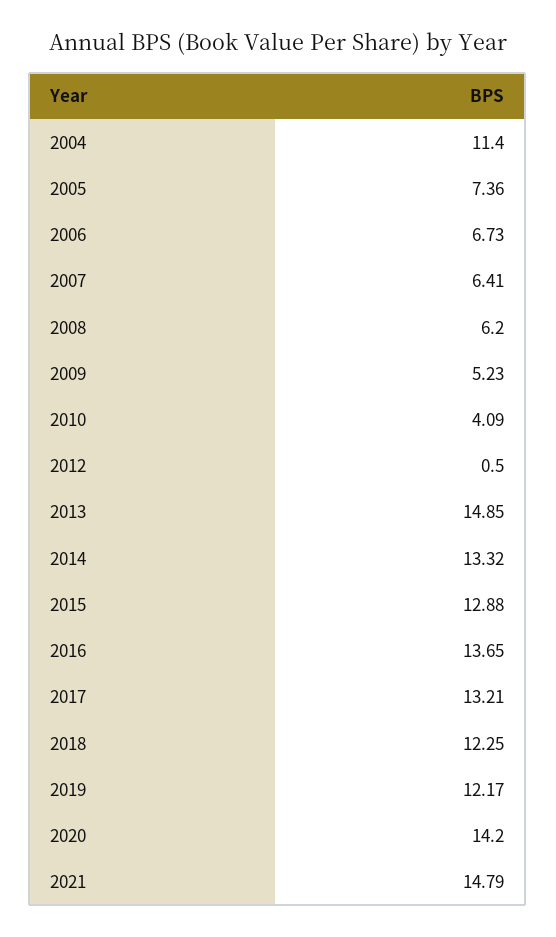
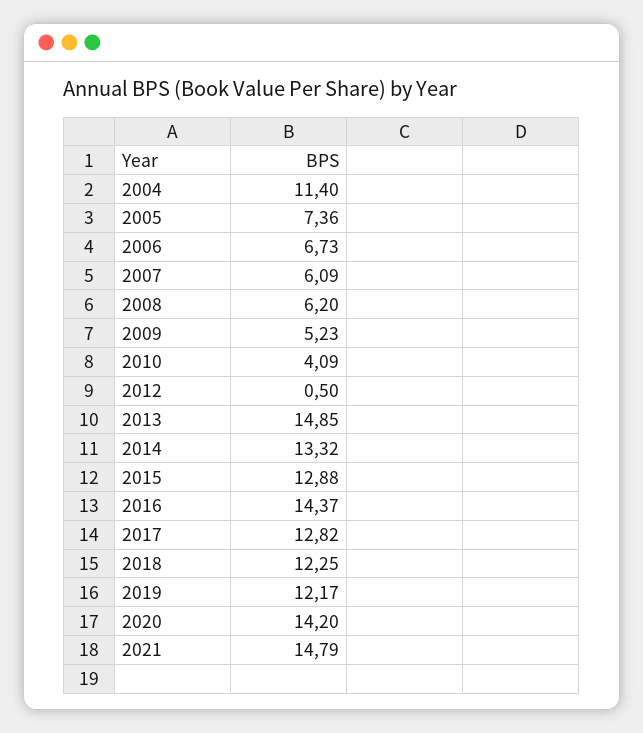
  {
    "2004": 11.4,
    "2005": 7.36,
    "2006": 6.73,
-   "2007": 6.41,
+   "2007": 6.09,
    "2008": 6.2,
    "2009": 5.23,
    "2010": 4.09,
    "2012": 0.5,
    "2013": 14.85,
    "2014": 13.32,
    "2015": 12.88,
-   "2016": 13.65,
+   "2016": 14.37,
-   "2017": 13.21,
+   "2017": 12.82,
    "2018": 12.25,
    "2019": 12.17,
    "2020": 14.2,
    "2021": 14.79
  }

